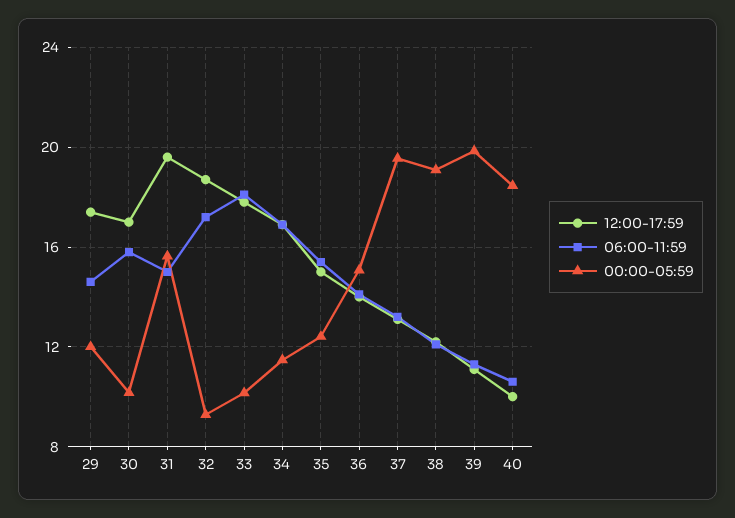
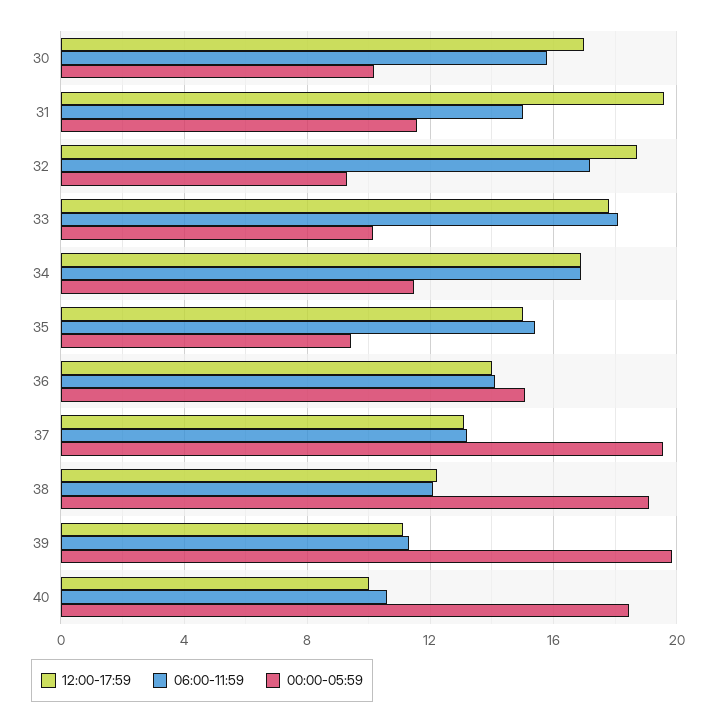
  {
    "12:00-17:59": {
-     "29": 17.5,
      "30": 17,
      "31": 19.5,
      "32": 18.5,
      "33": 18,
      "34": 17,
      "35": 15,
      "36": 14,
      "37": 13,
      "38": 12,
      "39": 11,
      "40": 10
    },
    "06:00-11:59": {
-     "29": 14.5,
      "30": 16,
      "31": 15,
      "32": 17,
      "33": 18,
      "34": 17,
      "35": 15.5,
      "36": 14,
      "37": 13,
      "38": 12,
      "39": 11.5,
      "40": 10.5
    },
    "00:00-05:59": {
-     "29": 12,
      "30": 10,
-     "31": 15.5,
+     "31": 11.5,
      "32": 9.5,
      "33": 10,
      "34": 11.5,
-     "35": 12.5,
+     "35": 9.5,
      "36": 15,
      "37": 19.5,
      "38": 19,
      "39": 20,
      "40": 18.5
    }
  }

